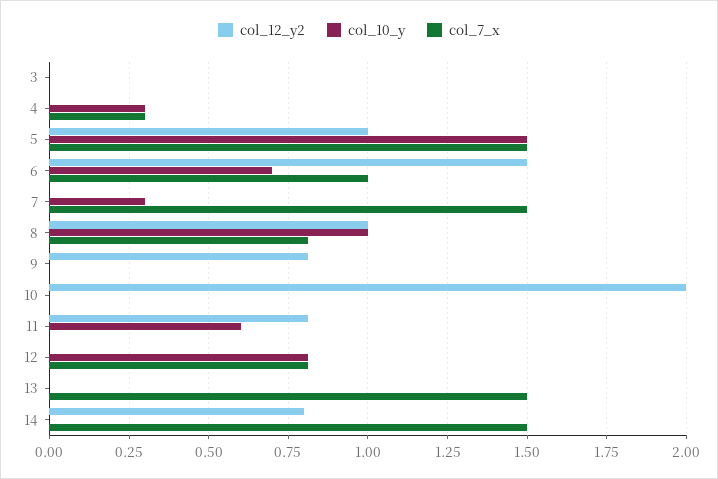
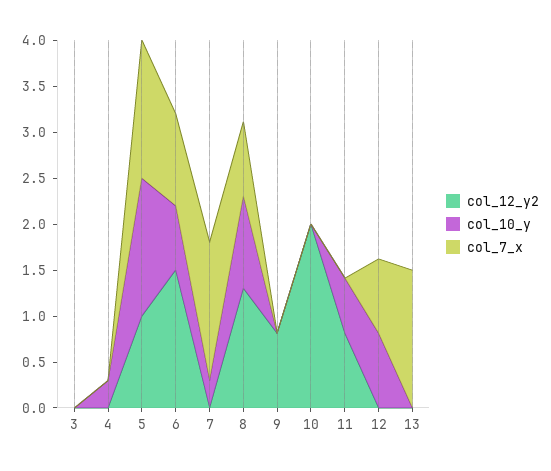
  {
    "col_12_y2": {
      "3": 0,
      "4": 0,
      "5": 1,
      "6": 1.5,
      "7": 0,
-     "8": 1,
+     "8": 1.3,
      "9": 0.8,
      "10": 2,
      "11": 0.8,
      "12": 0,
-     "13": 0,
+     "13": 0
-     "14": 0.8
    },
    "col_10_y": {
      "3": 0,
      "4": 0.3,
      "5": 1.5,
      "6": 0.7,
      "7": 0.3,
      "8": 1,
      "9": 0,
      "10": 0,
      "11": 0.6,
      "12": 0.8,
-     "13": 0,
+     "13": 0
-     "14": 0
    },
    "col_7_x": {
      "3": 0,
-     "4": 0.3,
+     "4": 0,
      "5": 1.5,
      "6": 1,
      "7": 1.5,
      "8": 0.8,
      "9": 0,
      "10": 0,
      "11": 0,
      "12": 0.8,
-     "13": 1.5,
+     "13": 1.5
-     "14": 1.5
    }
  }

